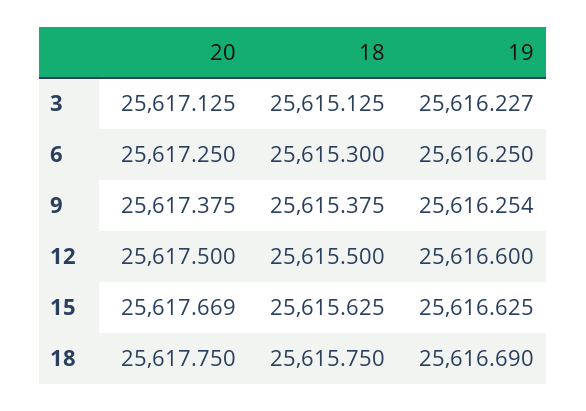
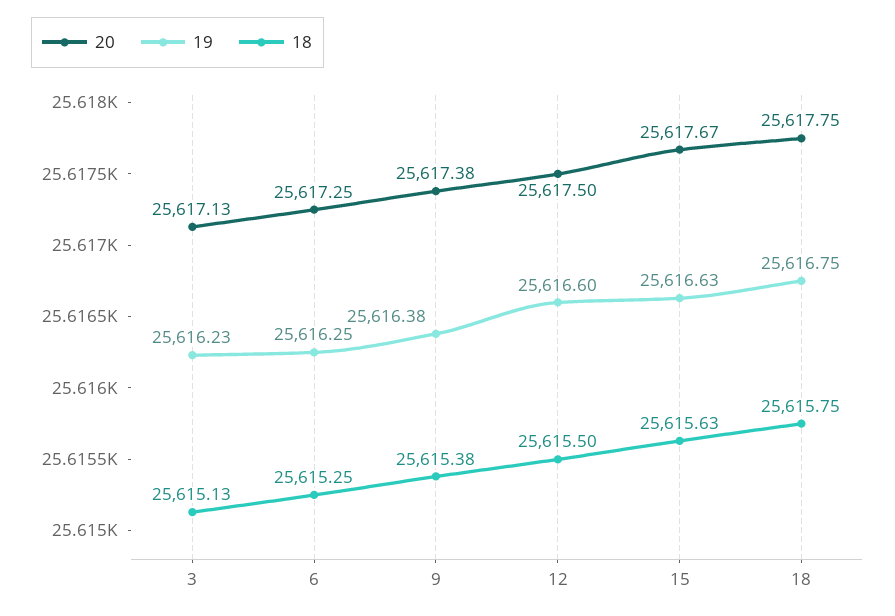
  {
    "20": {
      "3": 25617.125,
      "6": 25617.25,
      "9": 25617.375,
      "12": 25617.5,
      "15": 25617.669,
      "18": 25617.75
    },
    "18": {
      "3": 25615.125,
-     "6": 25615.3,
+     "6": 25615.25,
      "9": 25615.375,
      "12": 25615.5,
      "15": 25615.625,
      "18": 25615.75
    },
    "19": {
      "3": 25616.227,
      "6": 25616.25,
-     "9": 25616.254,
+     "9": 25616.38,
      "12": 25616.6,
      "15": 25616.625,
-     "18": 25616.69
+     "18": 25616.75
    }
  }

